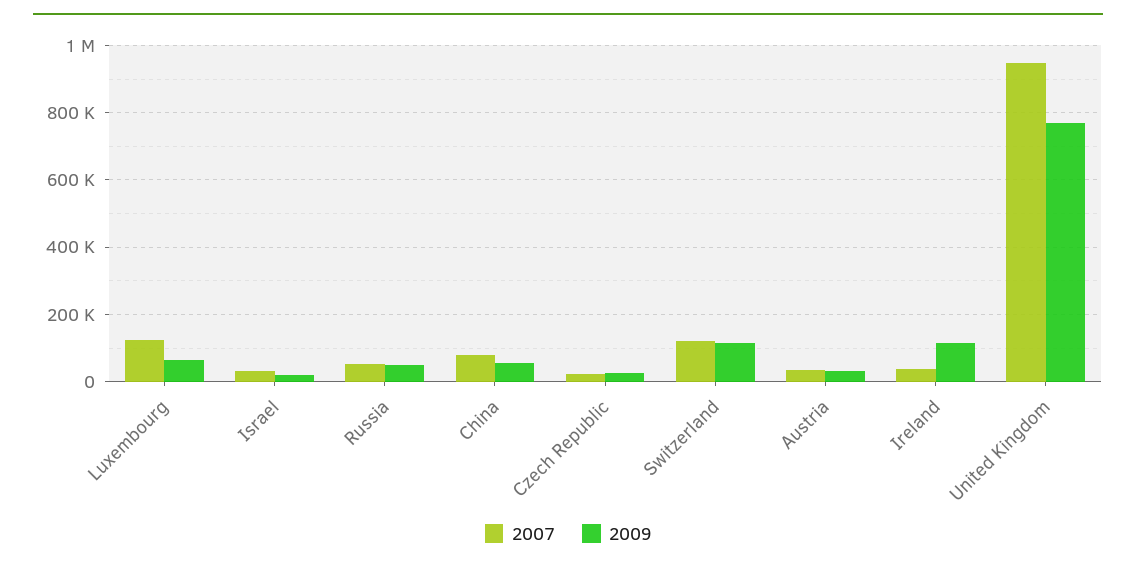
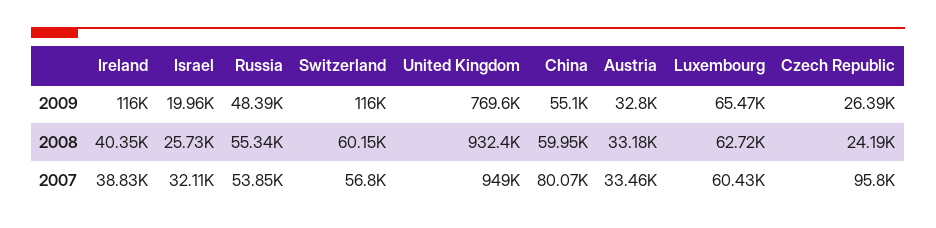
  {
    "2007": {
-     "Luxembourg": 120000,
+     "Luxembourg": 60430,
      "Israel": 32110,
      "Russia": 53850,
      "China": 80070,
-     "Czech Republic": 20000,
+     "Czech Republic": 95800,
-     "Switzerland": 120000,
+     "Switzerland": 56800,
      "Austria": 33460,
      "Ireland": 38830,
      "United Kingdom": 949000
    },
    "2009": {
      "Luxembourg": 65470,
      "Israel": 19960,
      "Russia": 48390,
      "China": 55100,
      "Czech Republic": 26390,
      "Switzerland": 116000,
      "Austria": 32800,
      "Ireland": 116000,
      "United Kingdom": 769600
-   }
+   },
+   "2008": {
+     "Ireland": 40350,
+     "Israel": 25730,
+     "Russia": 55340,
+     "Switzerland": 60150,
+     "United Kingdom": 932400,
+     "China": 59950,
+     "Austria": 33180,
+     "Luxembourg": 62720,
+     "Czech Republic": 24190
+   }
  }

